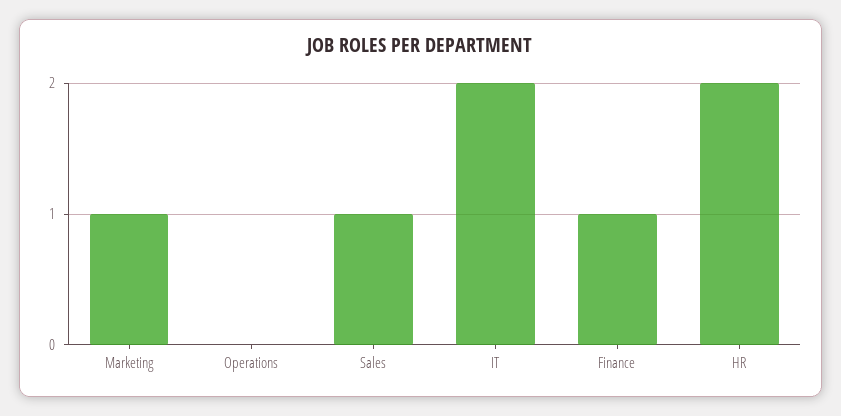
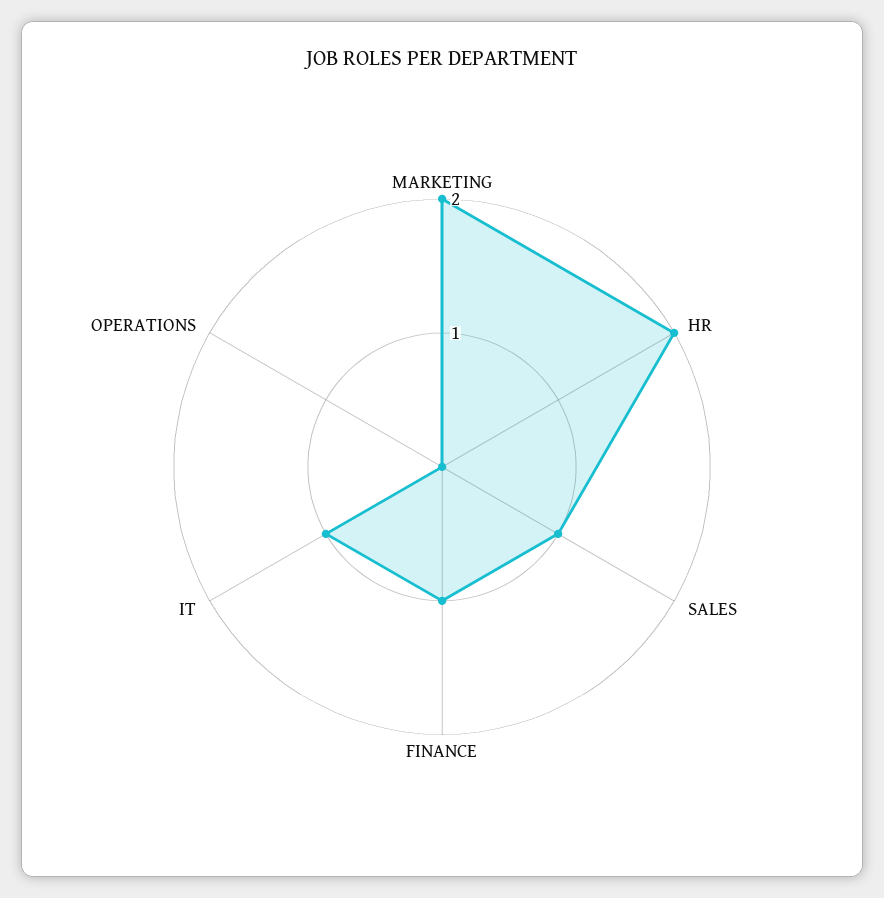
  {
-   "Marketing": 1,
+   "Marketing": 2,
    "Operations": 0,
    "Sales": 1,
-   "IT": 2,
+   "IT": 1,
    "Finance": 1,
    "HR": 2
  }

